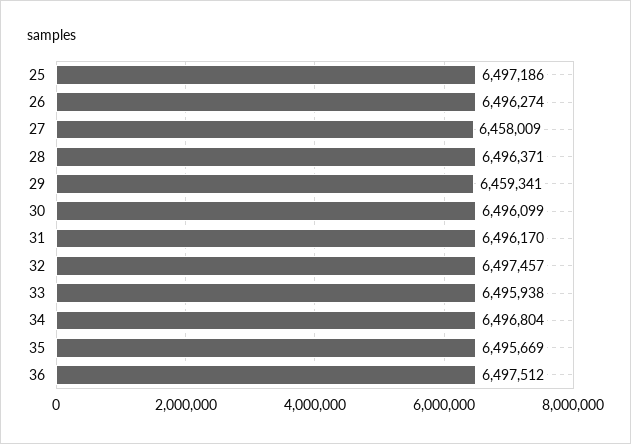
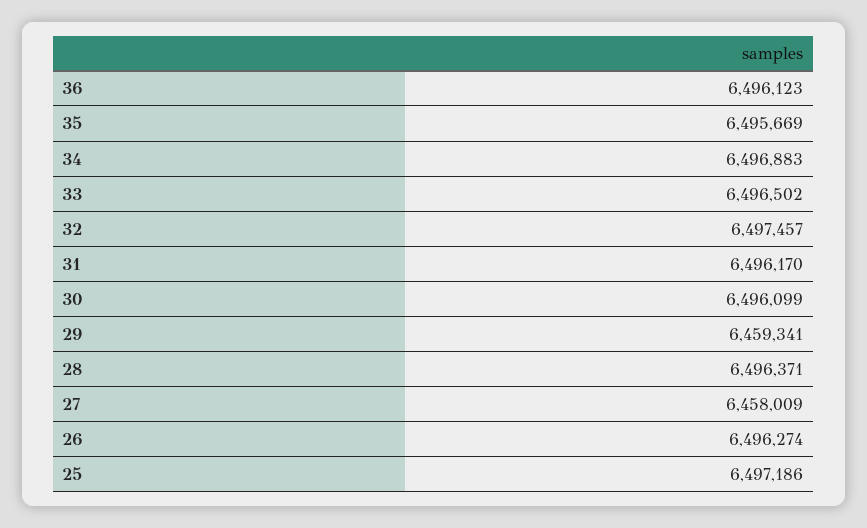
  {
    "25": 6497186,
    "26": 6496274,
    "27": 6458009,
    "28": 6496371,
    "29": 6459341,
    "30": 6496099,
    "31": 6496170,
    "32": 6497457,
-   "33": 6495938,
+   "33": 6496502,
-   "34": 6496804,
+   "34": 6496883,
    "35": 6495669,
-   "36": 6497512
+   "36": 6496123
  }

